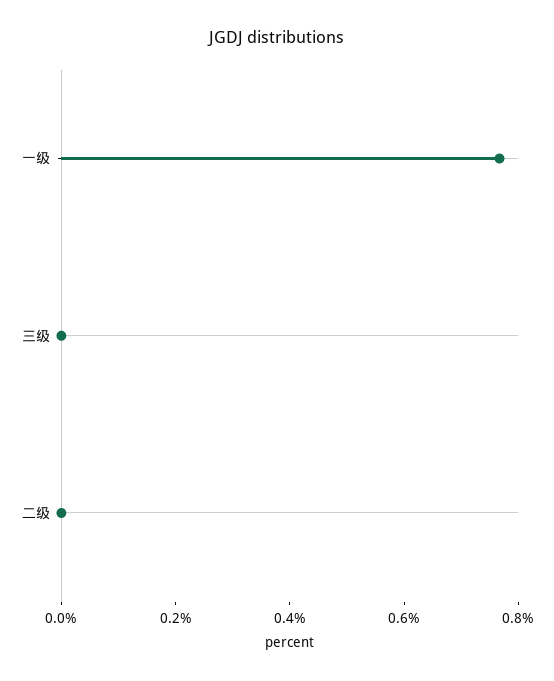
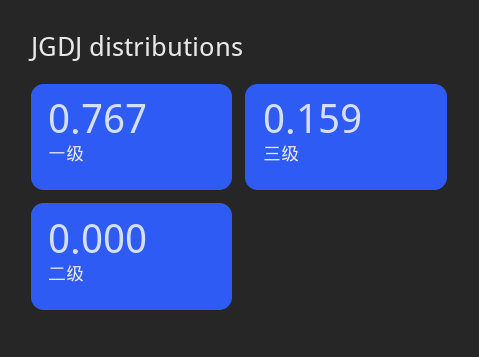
  {
    "一级": 0.767,
-   "三级": 0,
+   "三级": 0.159,
    "二级": 0
  }

